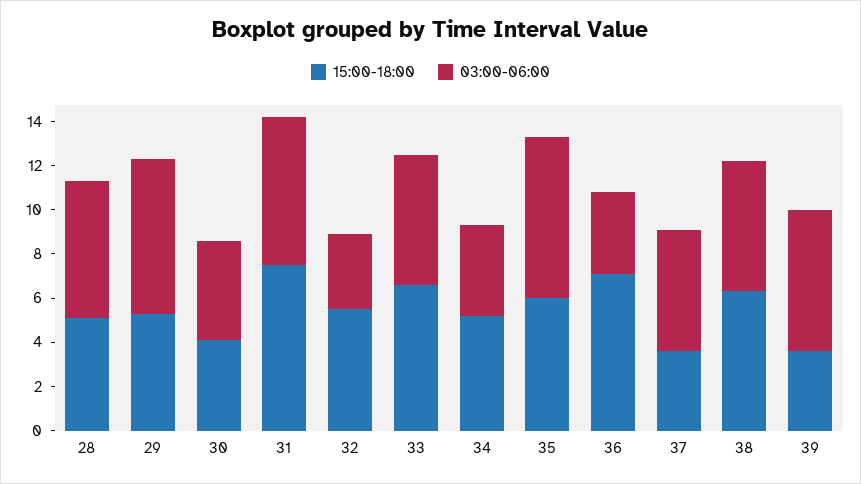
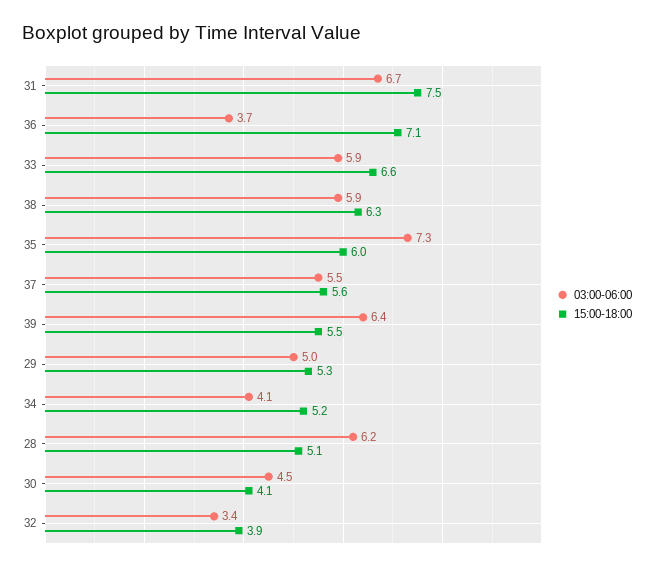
  {
    "15:00-18:00": {
      "28": 5.1,
      "29": 5.3,
      "30": 4.1,
      "31": 7.5,
-     "32": 5.5,
+     "32": 3.9,
      "33": 6.6,
      "34": 5.2,
      "35": 6,
      "36": 7.1,
-     "37": 3.5,
+     "37": 5.6,
      "38": 6.3,
-     "39": 3.5
+     "39": 5.5
    },
    "03:00-06:00": {
      "28": 6.2,
-     "29": 7,
+     "29": 5,
      "30": 4.5,
      "31": 6.7,
      "32": 3.4,
      "33": 5.9,
      "34": 4.1,
      "35": 7.3,
      "36": 3.7,
      "37": 5.5,
      "38": 5.9,
      "39": 6.4
    }
  }

